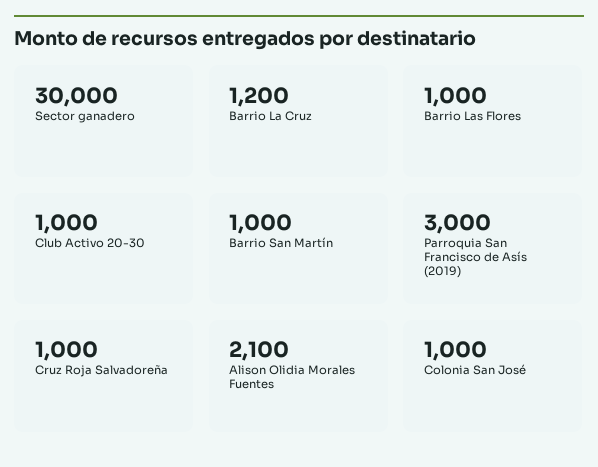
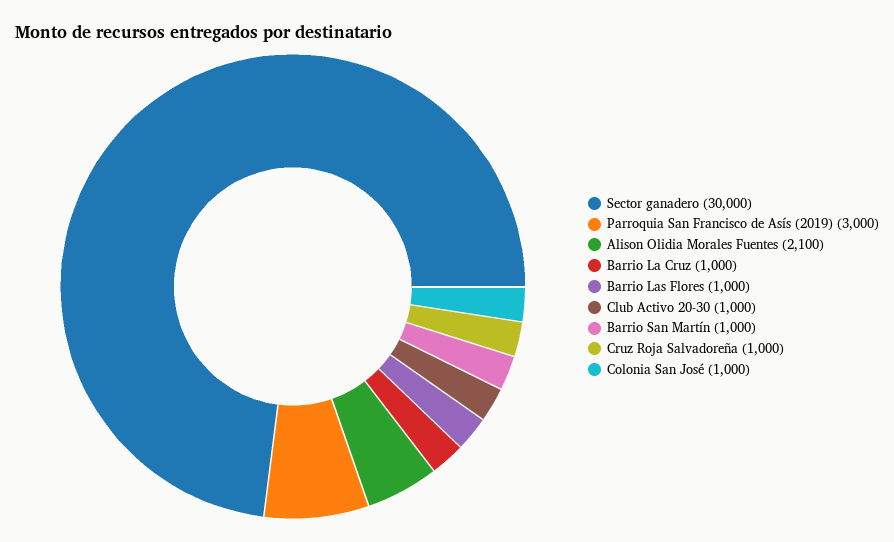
  {
    "Sector ganadero": 30000,
-   "Barrio La Cruz": 1200,
+   "Barrio La Cruz": 1000,
    "Barrio Las Flores": 1000,
    "Club Activo 20-30": 1000,
    "Barrio San Martín": 1000,
    "Parroquia San Francisco de Asís (2019)": 3000,
    "Cruz Roja Salvadoreña": 1000,
    "Alison Olidia Morales Fuentes": 2100,
    "Colonia San José": 1000
  }

